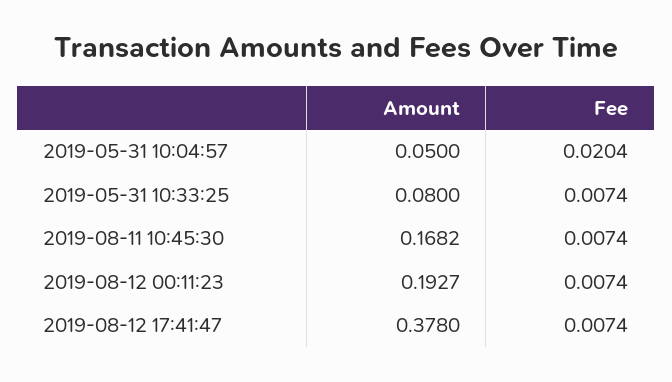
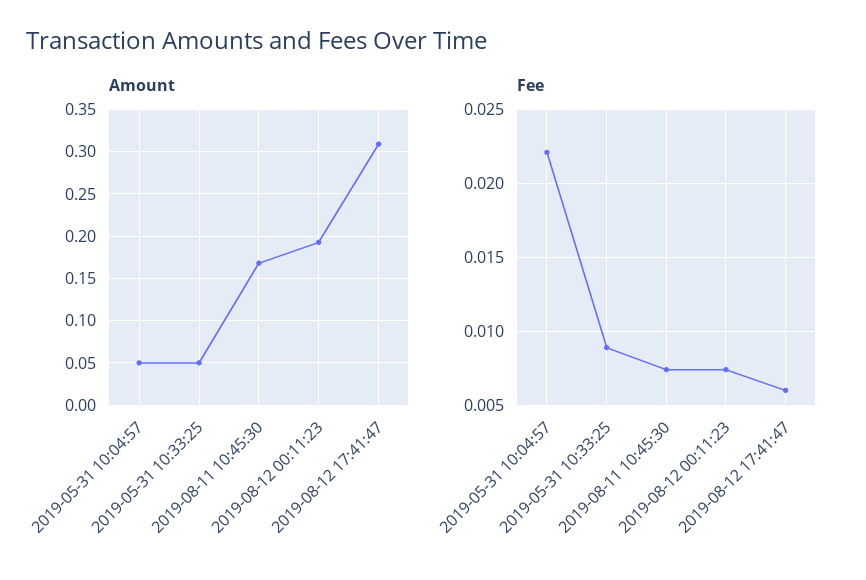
  {
    "Amount": {
      "2019-05-31 10:04:57": 0.05,
-     "2019-05-31 10:33:25": 0.08,
+     "2019-05-31 10:33:25": 0.05,
      "2019-08-11 10:45:30": 0.1682,
      "2019-08-12 00:11:23": 0.1927,
-     "2019-08-12 17:41:47": 0.378
+     "2019-08-12 17:41:47": 0.31
    },
    "Fee": {
-     "2019-05-31 10:04:57": 0.0204,
+     "2019-05-31 10:04:57": 0.022,
-     "2019-05-31 10:33:25": 0.0074,
+     "2019-05-31 10:33:25": 0.009,
      "2019-08-11 10:45:30": 0.0074,
      "2019-08-12 00:11:23": 0.0074,
-     "2019-08-12 17:41:47": 0.0074
+     "2019-08-12 17:41:47": 0.006
    }
  }

